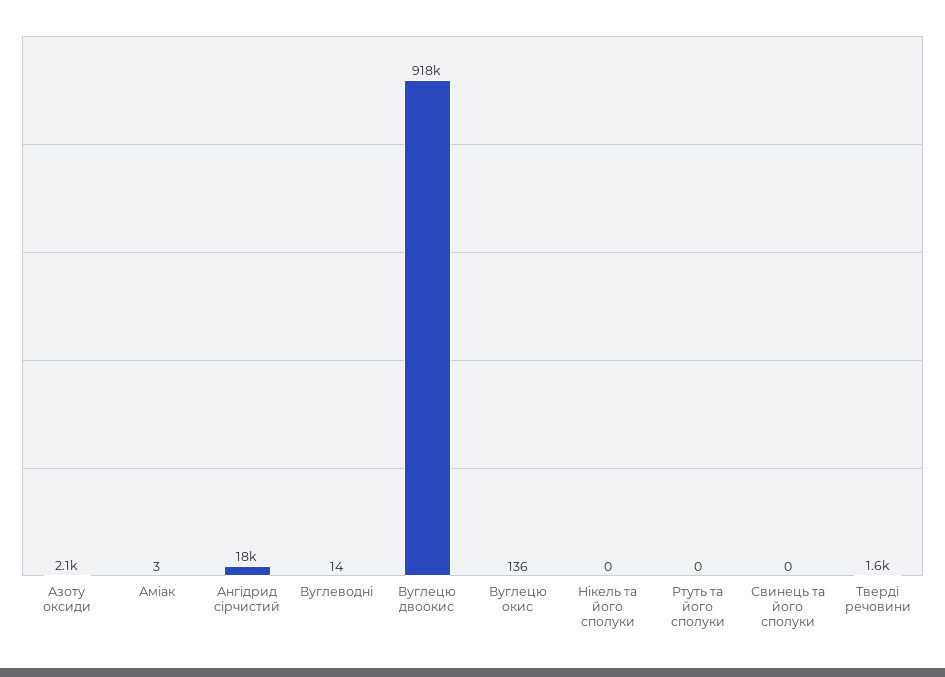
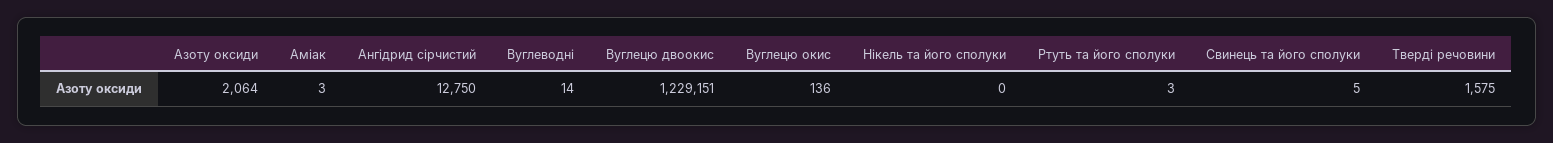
  {
    "Азоту оксиди": 2064,
    "Аміак": 3,
-   "Ангідрид сірчистий": 18000,
+   "Ангідрид сірчистий": 12750,
    "Вуглеводні": 14,
-   "Вуглецю двоокис": 918000,
+   "Вуглецю двоокис": 1229151,
    "Вуглецю окис": 136,
    "Нікель та його сполуки": 0,
-   "Ртуть та його сполуки": 0,
+   "Ртуть та його сполуки": 3,
-   "Свинець та його сполуки": 0,
+   "Свинець та його сполуки": 5,
    "Тверді речовини": 1575
  }

